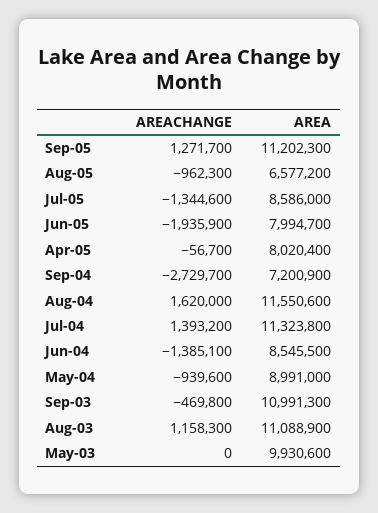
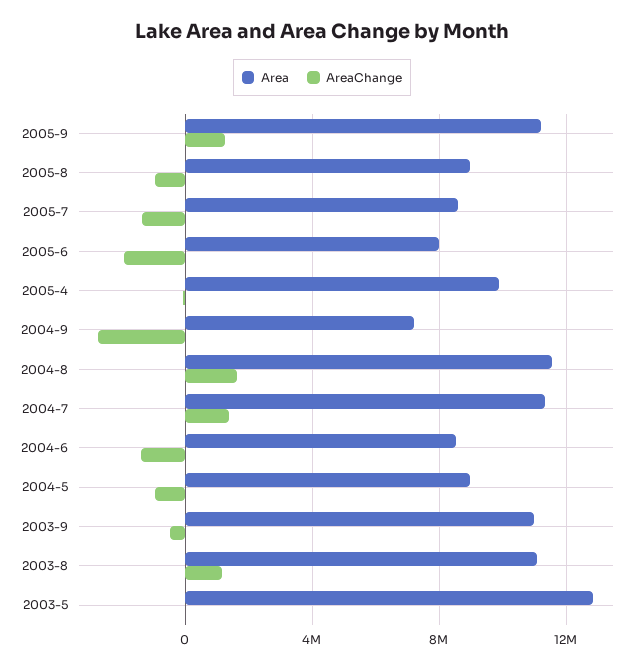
  {
    "AREACHANGE": {
      "Sep-05": 1271700,
      "Aug-05": -962300,
      "Jul-05": -1344600,
      "Jun-05": -1935900,
      "Apr-05": -56700,
      "Sep-04": -2729700,
      "Aug-04": 1620000,
      "Jul-04": 1393200,
      "Jun-04": -1385100,
      "May-04": -939600,
      "Sep-03": -469800,
      "Aug-03": 1158300,
      "May-03": 0
    },
    "AREA": {
      "Sep-05": 11202300,
-     "Aug-05": 6577200,
+     "Aug-05": 9000000,
      "Jul-05": 8586000,
      "Jun-05": 7994700,
-     "Apr-05": 8020400,
+     "Apr-05": 10000000,
      "Sep-04": 7200900,
      "Aug-04": 11550600,
      "Jul-04": 11323800,
      "Jun-04": 8545500,
      "May-04": 8991000,
      "Sep-03": 10991300,
      "Aug-03": 11088900,
-     "May-03": 9930600
+     "May-03": 13000000
    }
  }

